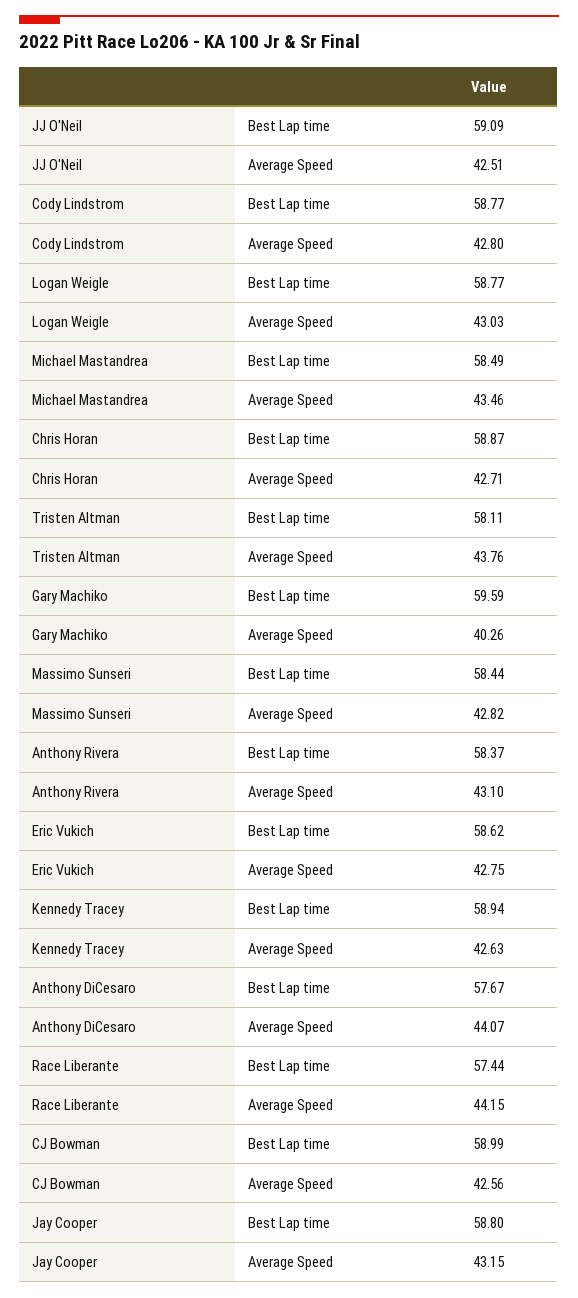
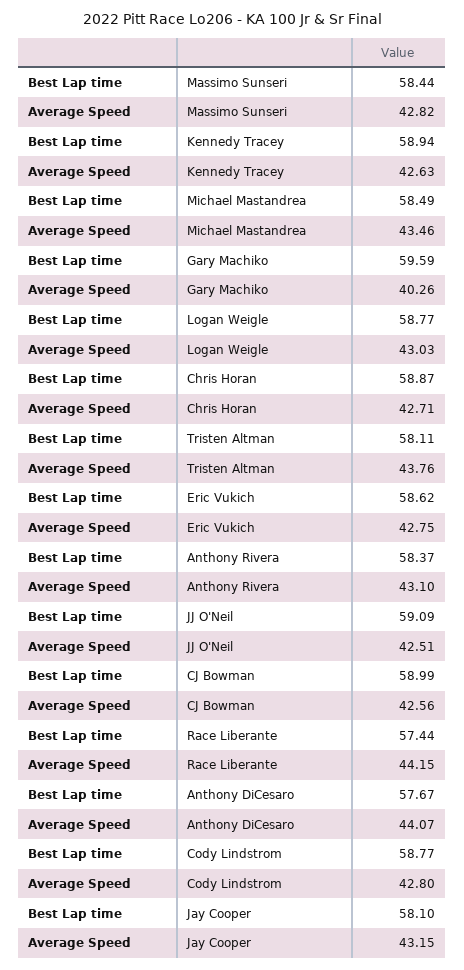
  {
    "JJ O'Neil": {
      "Best Lap time": 59.09,
      "Average Speed": 42.51
    },
    "Cody Lindstrom": {
      "Best Lap time": 58.77,
      "Average Speed": 42.8
    },
    "Logan Weigle": {
      "Best Lap time": 58.77,
      "Average Speed": 43.03
    },
    "Michael Mastandrea": {
      "Best Lap time": 58.49,
      "Average Speed": 43.46
    },
    "Chris Horan": {
      "Best Lap time": 58.87,
      "Average Speed": 42.71
    },
    "Tristen Altman": {
      "Best Lap time": 58.11,
      "Average Speed": 43.76
    },
    "Gary Machiko": {
      "Best Lap time": 59.59,
      "Average Speed": 40.26
    },
    "Massimo Sunseri": {
      "Best Lap time": 58.44,
      "Average Speed": 42.82
    },
    "Anthony Rivera": {
      "Best Lap time": 58.37,
      "Average Speed": 43.1
    },
    "Eric Vukich": {
      "Best Lap time": 58.62,
      "Average Speed": 42.75
    },
    "Kennedy Tracey": {
      "Best Lap time": 58.94,
      "Average Speed": 42.63
    },
    "Anthony DiCesaro": {
      "Best Lap time": 57.67,
      "Average Speed": 44.07
    },
    "Race Liberante": {
      "Best Lap time": 57.44,
      "Average Speed": 44.15
    },
    "CJ Bowman": {
      "Best Lap time": 58.99,
      "Average Speed": 42.56
    },
    "Jay Cooper": {
-     "Best Lap time": 58.8,
+     "Best Lap time": 58.1,
      "Average Speed": 43.15
    }
  }

